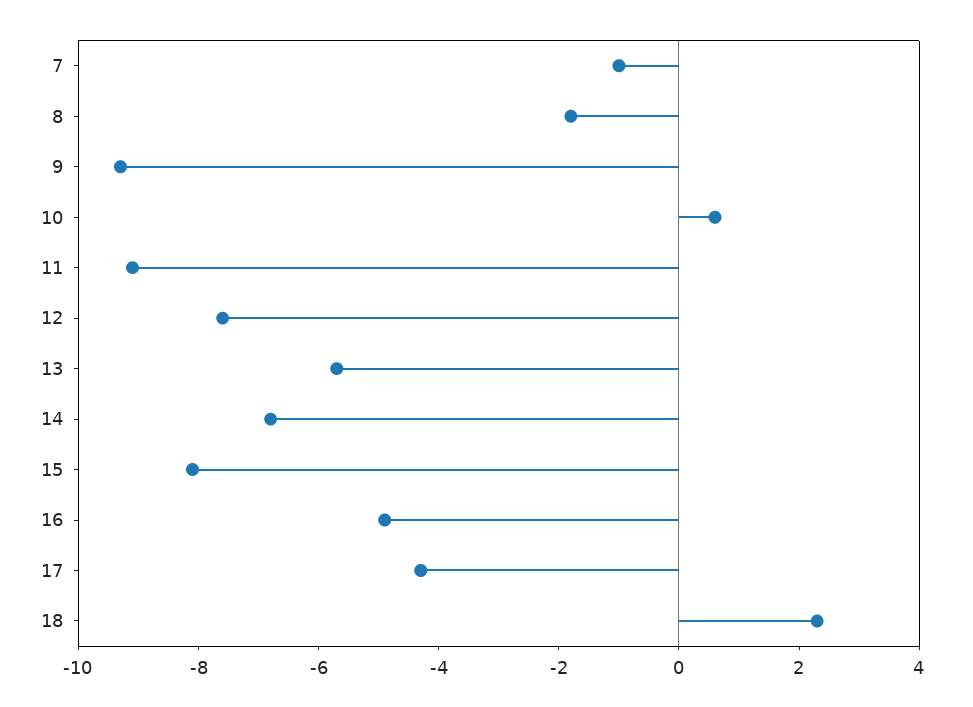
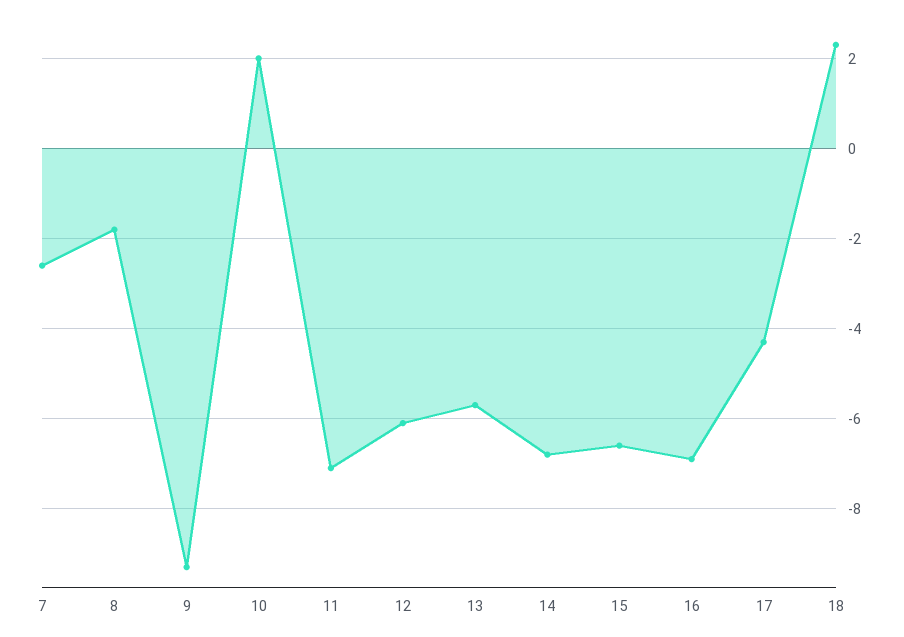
  {
-   "7": -1,
+   "7": -2.5,
    "8": -2,
    "9": -9.5,
-   "10": 0.5,
+   "10": 2,
-   "11": -9,
+   "11": -7,
-   "12": -7.5,
+   "12": -6,
    "13": -5.5,
    "14": -7,
-   "15": -8,
+   "15": -6.5,
-   "16": -5,
+   "16": -7,
    "17": -4.5,
    "18": 2.5
  }

